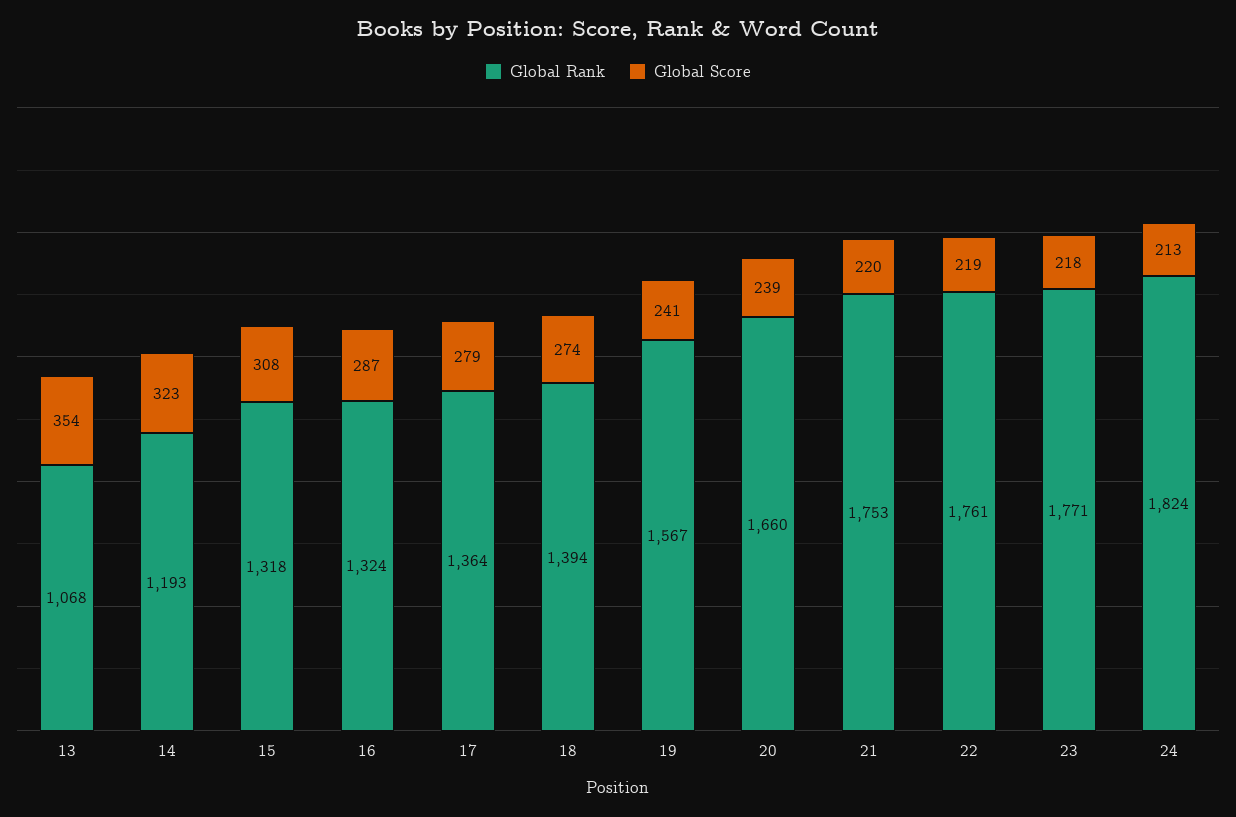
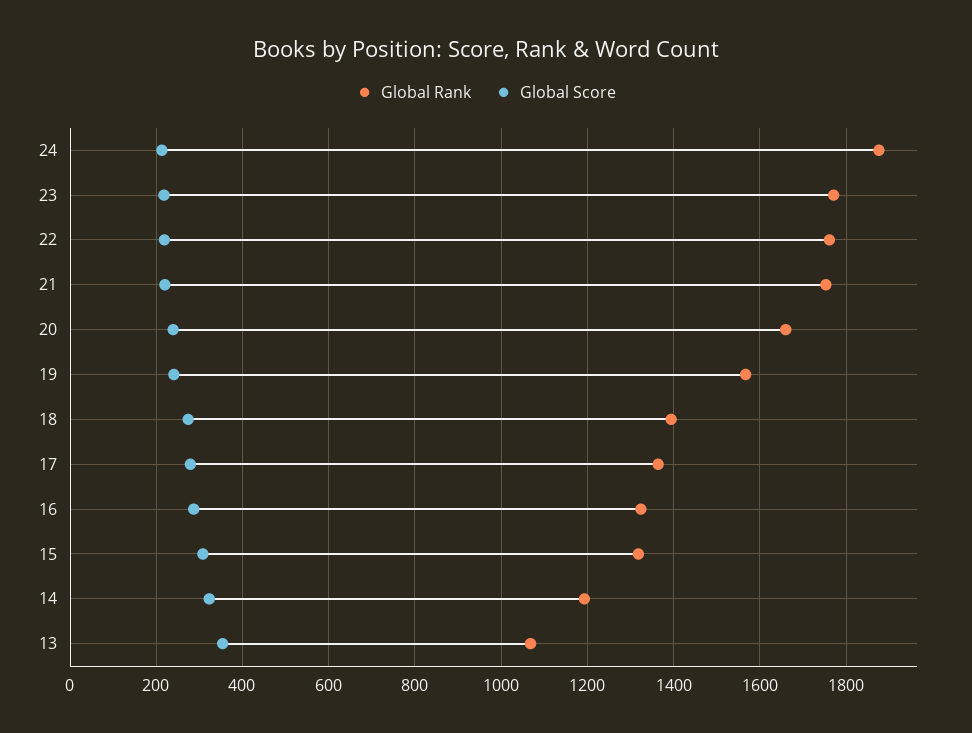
  {
    "Global Rank": {
      "13": 1068,
      "14": 1193,
      "15": 1318,
      "16": 1324,
      "17": 1364,
      "18": 1394,
      "19": 1567,
      "20": 1660,
      "21": 1753,
      "22": 1761,
      "23": 1771,
-     "24": 1824
+     "24": 1880
    },
    "Global Score": {
      "13": 354,
      "14": 323,
      "15": 308,
      "16": 287,
      "17": 279,
      "18": 274,
      "19": 241,
      "20": 239,
      "21": 220,
      "22": 219,
      "23": 218,
      "24": 213
    }
  }

